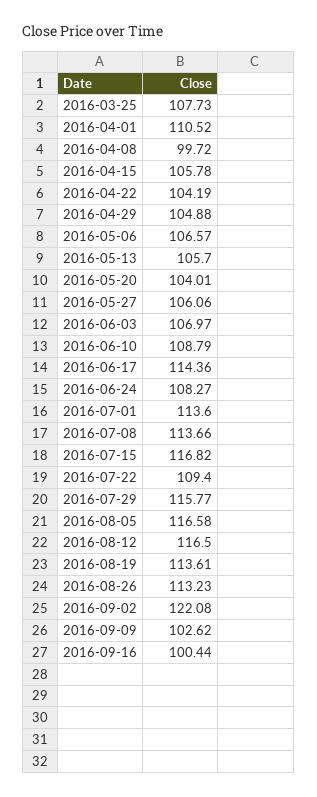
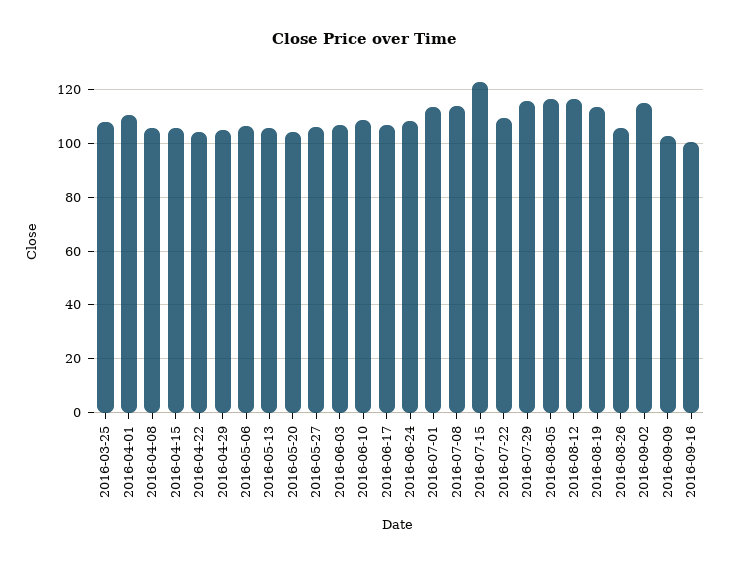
  {
    "2016-03-25": 107.73,
    "2016-04-01": 110.52,
-   "2016-04-08": 99.72,
+   "2016-04-08": 105,
    "2016-04-15": 105.78,
    "2016-04-22": 104.19,
    "2016-04-29": 104.88,
    "2016-05-06": 106.57,
    "2016-05-13": 105.7,
    "2016-05-20": 104.01,
    "2016-05-27": 106.06,
    "2016-06-03": 106.97,
    "2016-06-10": 108.79,
-   "2016-06-17": 114.36,
+   "2016-06-17": 107.5,
    "2016-06-24": 108.27,
    "2016-07-01": 113.6,
    "2016-07-08": 113.66,
-   "2016-07-15": 116.82,
+   "2016-07-15": 122.5,
    "2016-07-22": 109.4,
    "2016-07-29": 115.77,
    "2016-08-05": 116.58,
    "2016-08-12": 116.5,
    "2016-08-19": 113.61,
-   "2016-08-26": 113.23,
+   "2016-08-26": 105,
-   "2016-09-02": 122.08,
+   "2016-09-02": 115,
    "2016-09-09": 102.62,
    "2016-09-16": 100.44
  }

